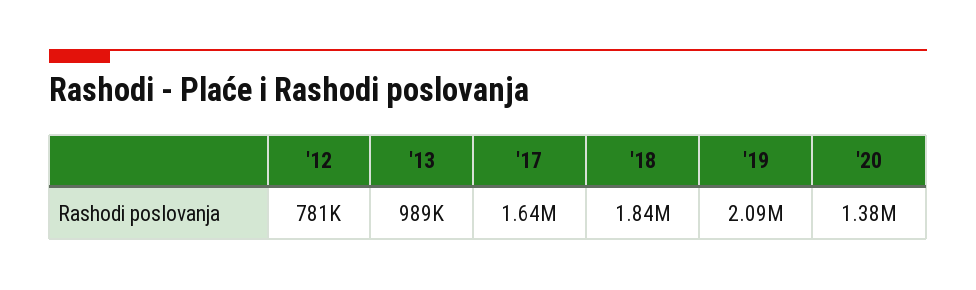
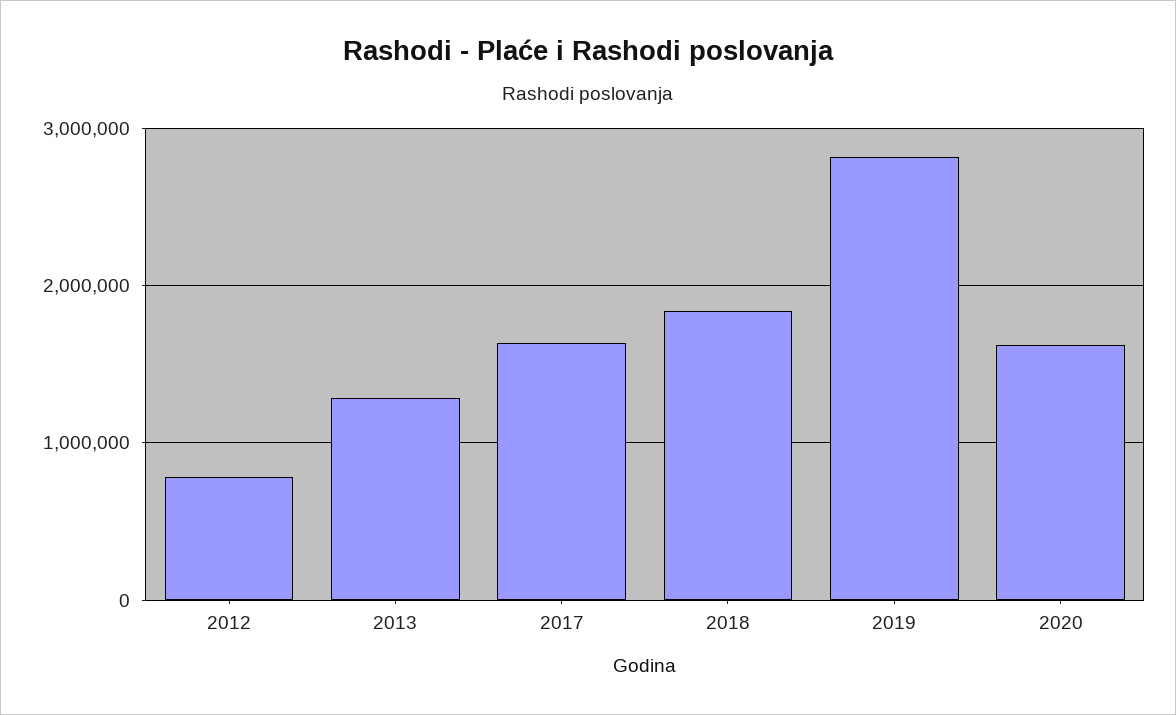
  {
    "'12": 781000,
-   "'13": 989000,
+   "'13": 1300000,
    "'17": 1640000,
    "'18": 1840000,
-   "'19": 2090000,
+   "'19": 2800000,
-   "'20": 1380000
+   "'20": 1600000
  }

